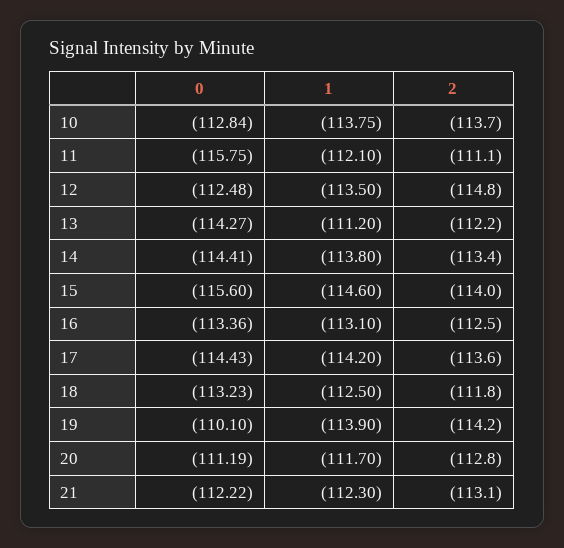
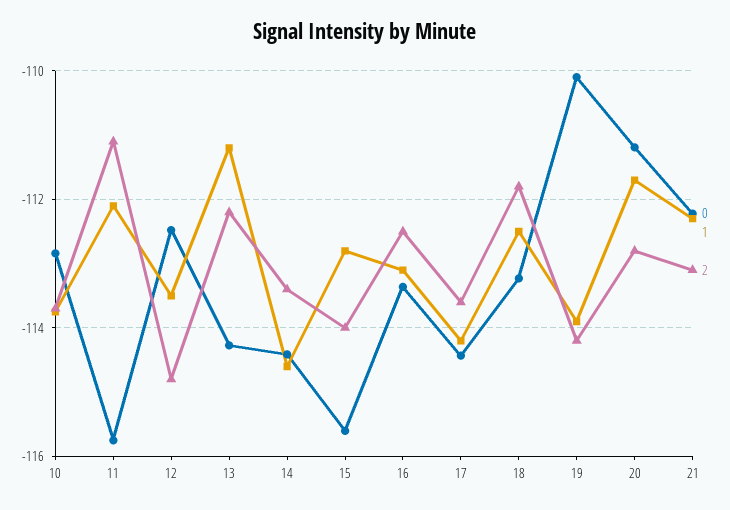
  {
    "0": {
      "10": -112.84,
      "11": -115.75,
      "12": -112.48,
      "13": -114.27,
      "14": -114.41,
      "15": -115.6,
      "16": -113.36,
      "17": -114.43,
      "18": -113.23,
      "19": -110.1,
      "20": -111.19,
      "21": -112.22
    },
    "1": {
      "10": -113.75,
      "11": -112.1,
      "12": -113.5,
      "13": -111.2,
-     "14": -113.8,
+     "14": -114.6,
-     "15": -114.6,
+     "15": -112.8,
      "16": -113.1,
      "17": -114.2,
      "18": -112.5,
      "19": -113.9,
      "20": -111.7,
      "21": -112.3
    },
    "2": {
      "10": -113.7,
      "11": -111.1,
      "12": -114.8,
      "13": -112.2,
      "14": -113.4,
      "15": -114,
      "16": -112.5,
      "17": -113.6,
      "18": -111.8,
      "19": -114.2,
      "20": -112.8,
      "21": -113.1
    }
  }

